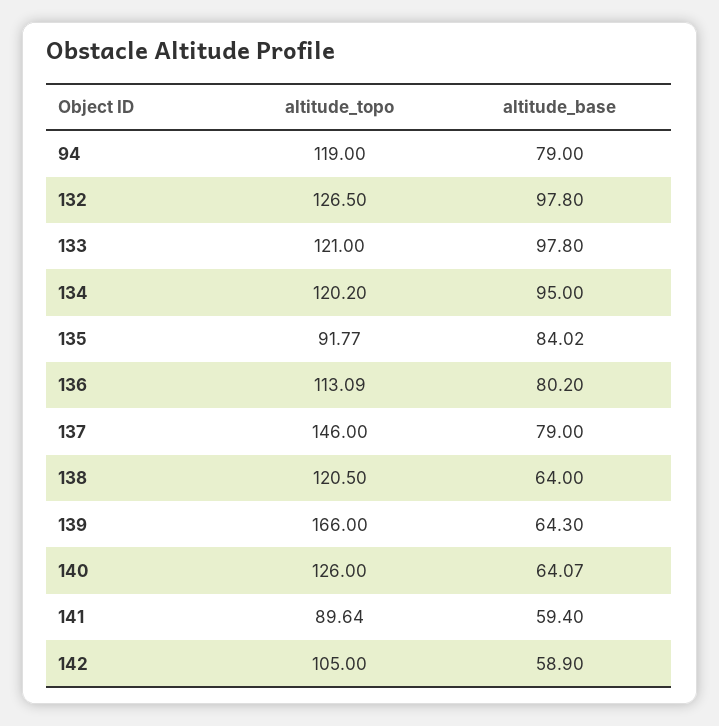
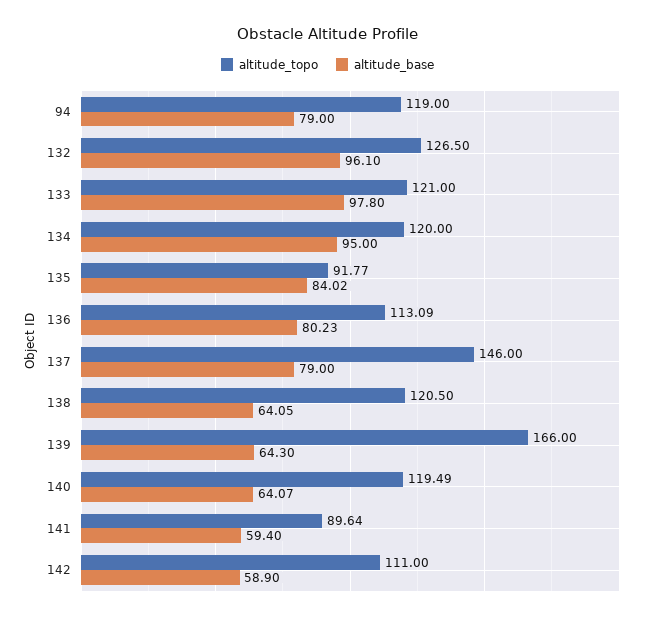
  {
    "altitude_topo": {
      "94": 119,
      "132": 126.5,
      "133": 121,
-     "134": 120.2,
+     "134": 120,
      "135": 91.77,
      "136": 113.09,
      "137": 146,
      "138": 120.5,
      "139": 166,
-     "140": 126,
+     "140": 119.49,
      "141": 89.64,
-     "142": 105
+     "142": 111
    },
    "altitude_base": {
      "94": 79,
-     "132": 97.8,
+     "132": 96.1,
      "133": 97.8,
      "134": 95,
      "135": 84.02,
-     "136": 80.2,
+     "136": 80.23,
      "137": 79,
-     "138": 64,
+     "138": 64.05,
      "139": 64.3,
      "140": 64.07,
      "141": 59.4,
      "142": 58.9
    }
  }

